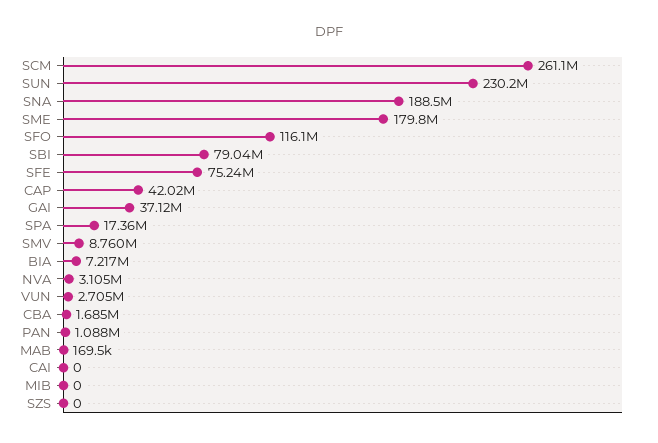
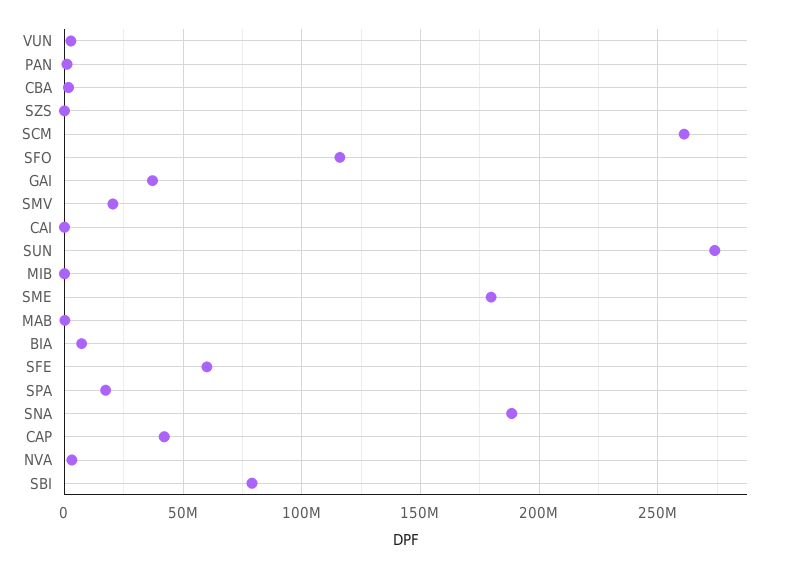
  {
    "SCM": 261100000,
-   "SUN": 230200000,
+   "SUN": 275000000,
    "SNA": 188500000,
    "SME": 179800000,
    "SFO": 116100000,
    "SBI": 79040000,
-   "SFE": 75240000,
+   "SFE": 60000000,
    "CAP": 42020000,
    "GAI": 37120000,
    "SPA": 17360000,
-   "SMV": 8760000,
+   "SMV": 20000000,
    "BIA": 7217000,
    "NVA": 3105000,
    "VUN": 2705000,
    "CBA": 1685000,
    "PAN": 1088000,
    "MAB": 169500,
    "CAI": 0,
    "MIB": 0,
    "SZS": 0
  }

